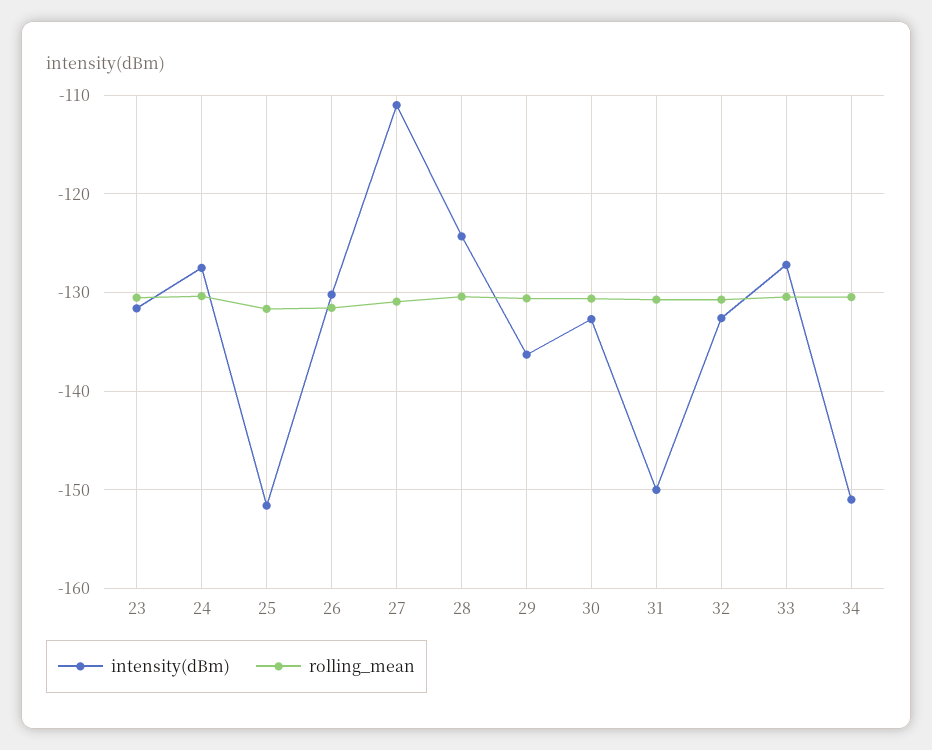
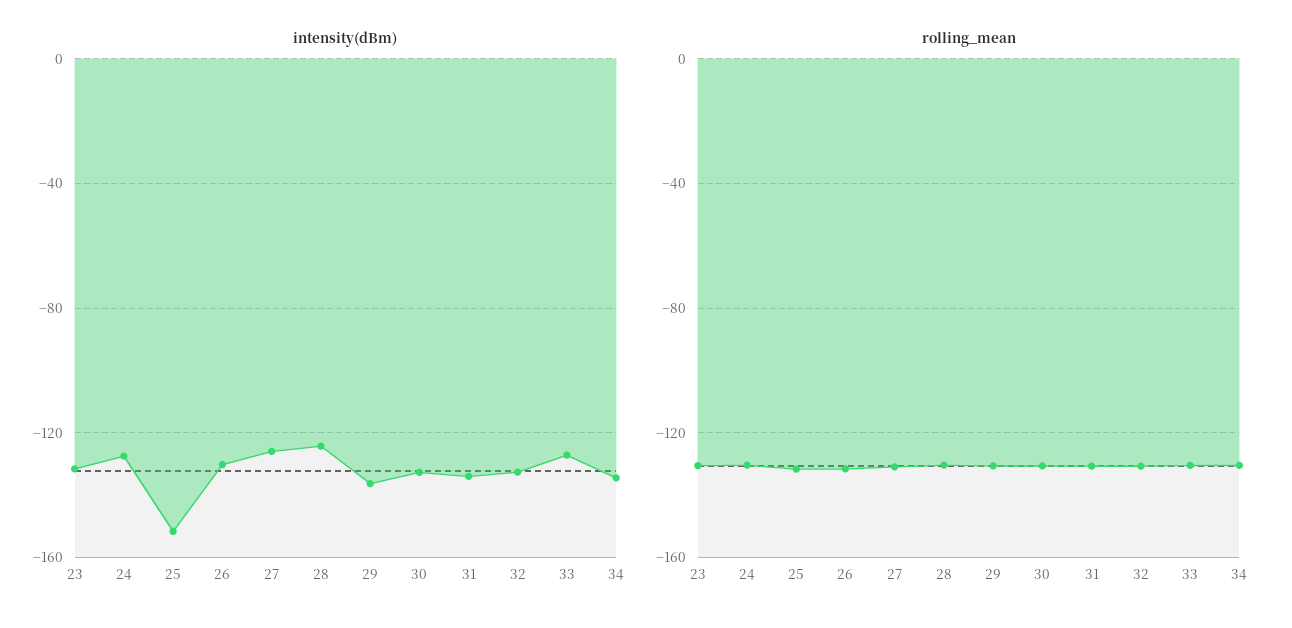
  {
    "intensity(dBm)": {
      "23": -132,
      "24": -128,
      "25": -152,
      "26": -130,
-     "27": -111,
+     "27": -125,
      "28": -124,
      "29": -136,
      "30": -133,
-     "31": -150,
+     "31": -135,
      "32": -133,
      "33": -127,
-     "34": -151
+     "34": -135
    },
    "rolling_mean": {
      "23": -131,
      "24": -130,
      "25": -132,
      "26": -132,
      "27": -131,
      "28": -130,
      "29": -131,
      "30": -131,
      "31": -131,
      "32": -131,
      "33": -130,
      "34": -130
    }
  }

